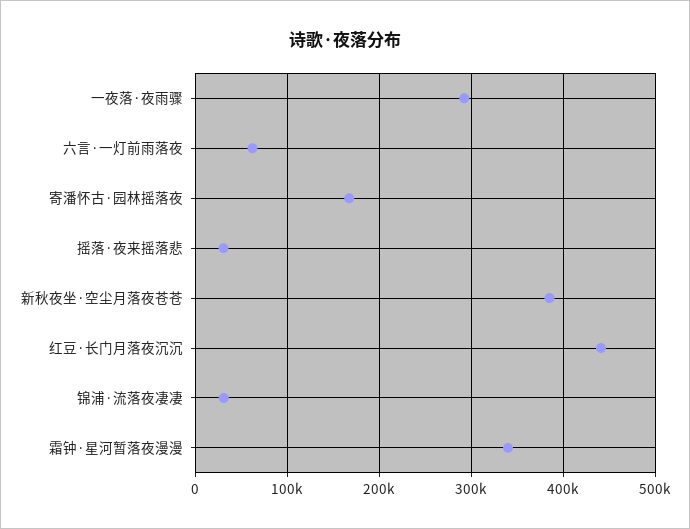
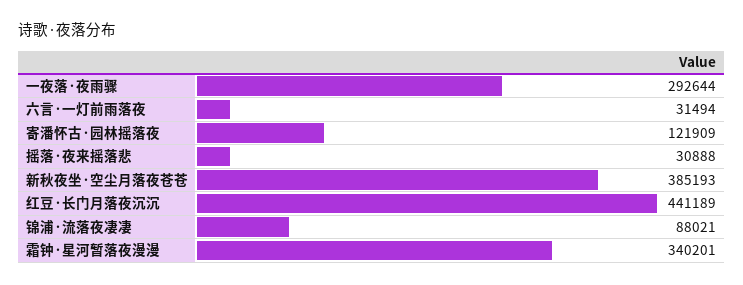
  {
    "一夜落·夜雨骤": 292644,
-   "六言·一灯前雨落夜": 60000,
+   "六言·一灯前雨落夜": 31494,
-   "寄潘怀古·园林摇落夜": 170000,
+   "寄潘怀古·园林摇落夜": 121909,
    "摇落·夜来摇落悲": 30888,
    "新秋夜坐·空尘月落夜苍苍": 385193,
    "红豆·长门月落夜沉沉": 441189,
-   "锦浦·流落夜凄凄": 30000,
+   "锦浦·流落夜凄凄": 88021,
    "霜钟·星河暂落夜漫漫": 340201
  }

